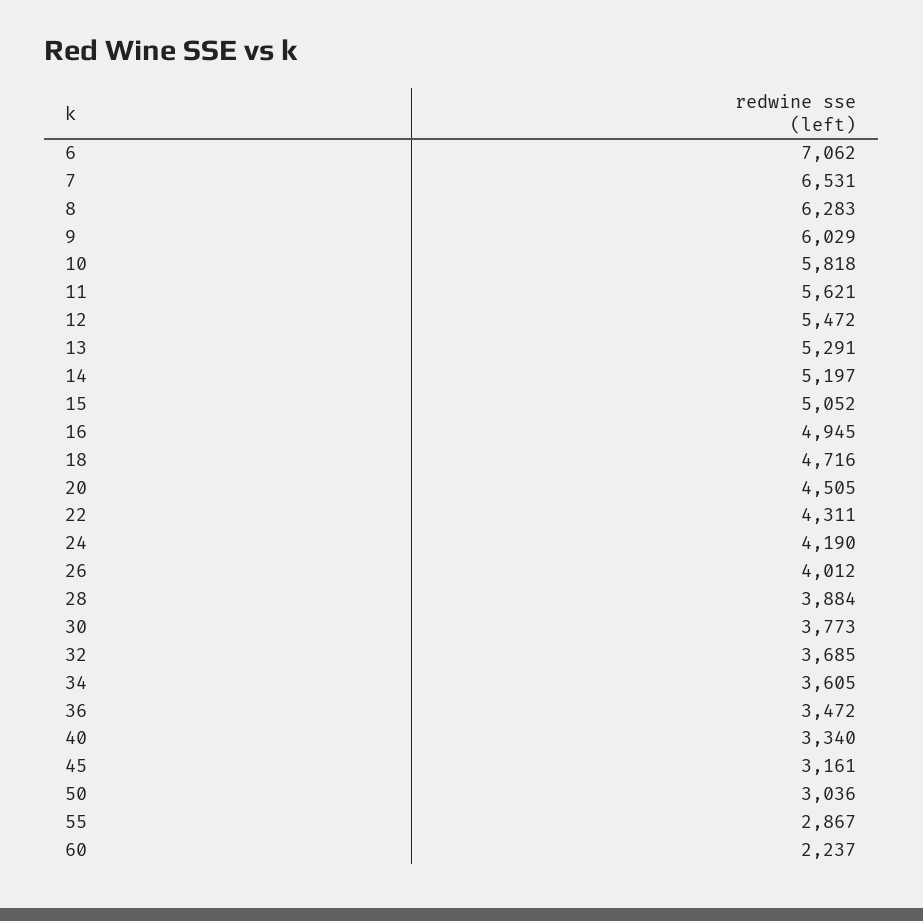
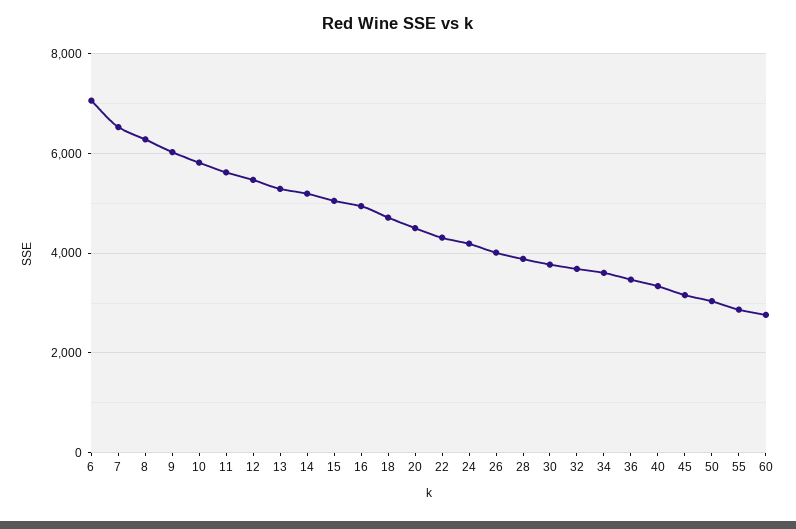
  {
    "6": 7062,
    "7": 6531,
    "8": 6283,
    "9": 6029,
    "10": 5818,
    "11": 5621,
    "12": 5472,
    "13": 5291,
    "14": 5197,
    "15": 5052,
    "16": 4945,
    "18": 4716,
    "20": 4505,
    "22": 4311,
    "24": 4190,
    "26": 4012,
    "28": 3884,
    "30": 3773,
    "32": 3685,
    "34": 3605,
    "36": 3472,
    "40": 3340,
    "45": 3161,
    "50": 3036,
    "55": 2867,
-   "60": 2237
+   "60": 2800
  }

